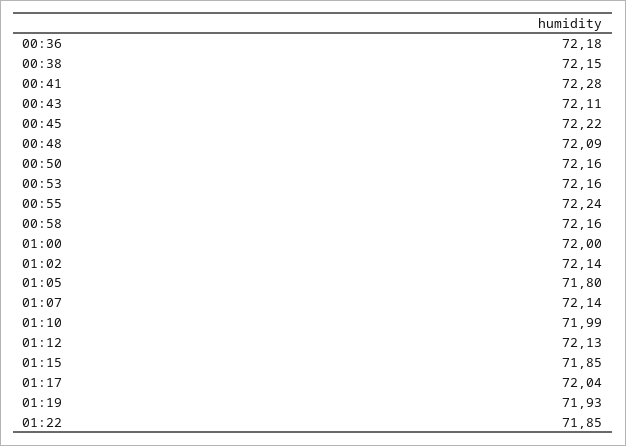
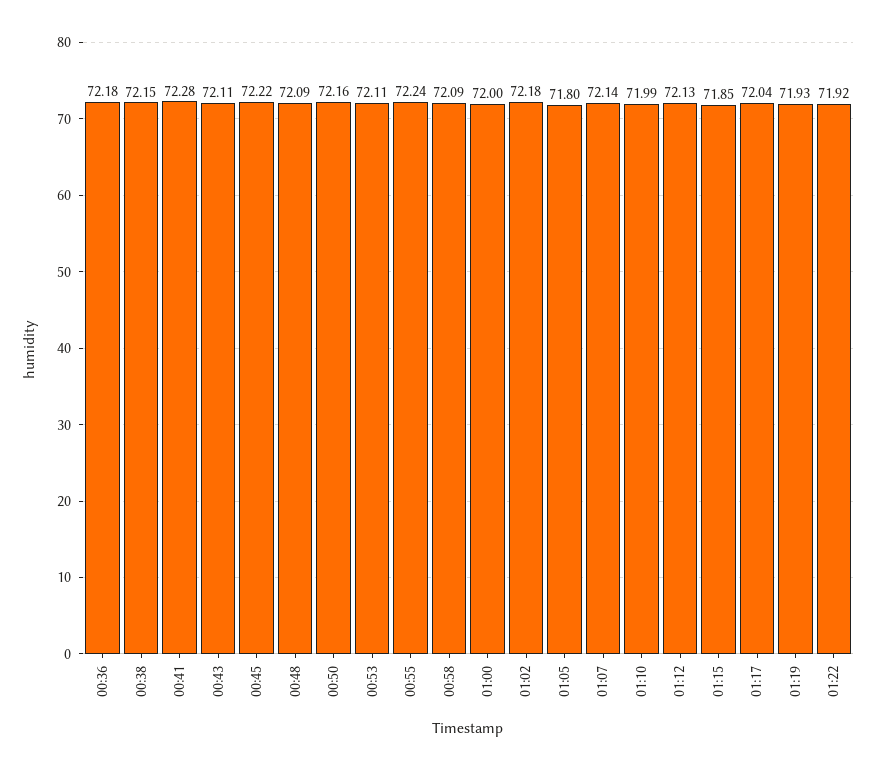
  {
    "00:36": 72.18,
    "00:38": 72.15,
    "00:41": 72.28,
    "00:43": 72.11,
    "00:45": 72.22,
    "00:48": 72.09,
    "00:50": 72.16,
-   "00:53": 72.16,
+   "00:53": 72.11,
    "00:55": 72.24,
-   "00:58": 72.16,
+   "00:58": 72.09,
    "01:00": 72,
-   "01:02": 72.14,
+   "01:02": 72.18,
    "01:05": 71.8,
    "01:07": 72.14,
    "01:10": 71.99,
    "01:12": 72.13,
    "01:15": 71.85,
    "01:17": 72.04,
    "01:19": 71.93,
-   "01:22": 71.85
+   "01:22": 71.92
  }

